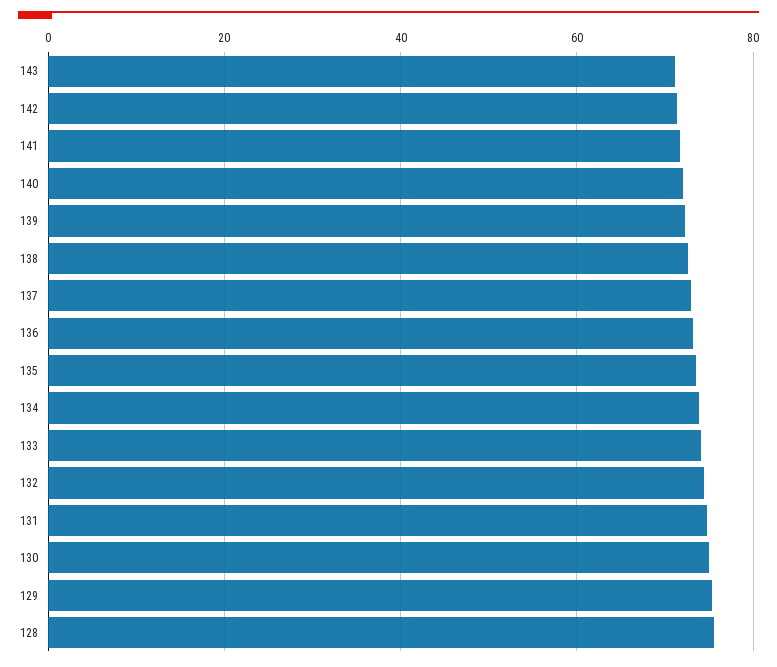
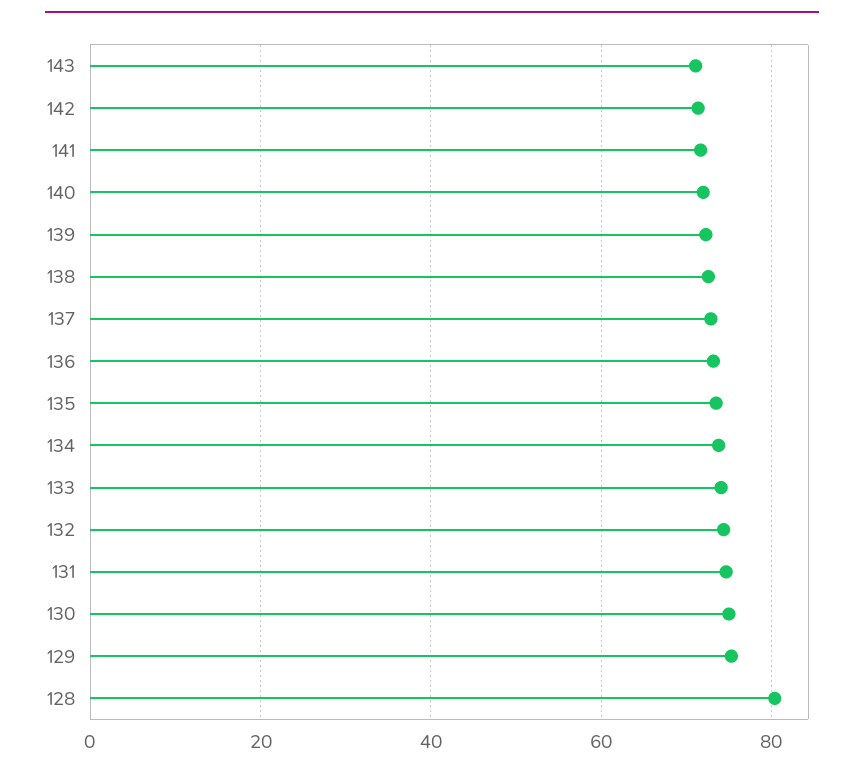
  {
    "143": 72,
    "142": 72,
    "141": 72,
    "140": 72,
    "139": 72,
    "138": 72,
    "137": 72,
    "136": 74,
    "135": 74,
    "134": 74,
    "133": 74,
    "132": 74,
    "131": 74,
    "130": 76,
    "129": 76,
-   "128": 76
+   "128": 80
  }

